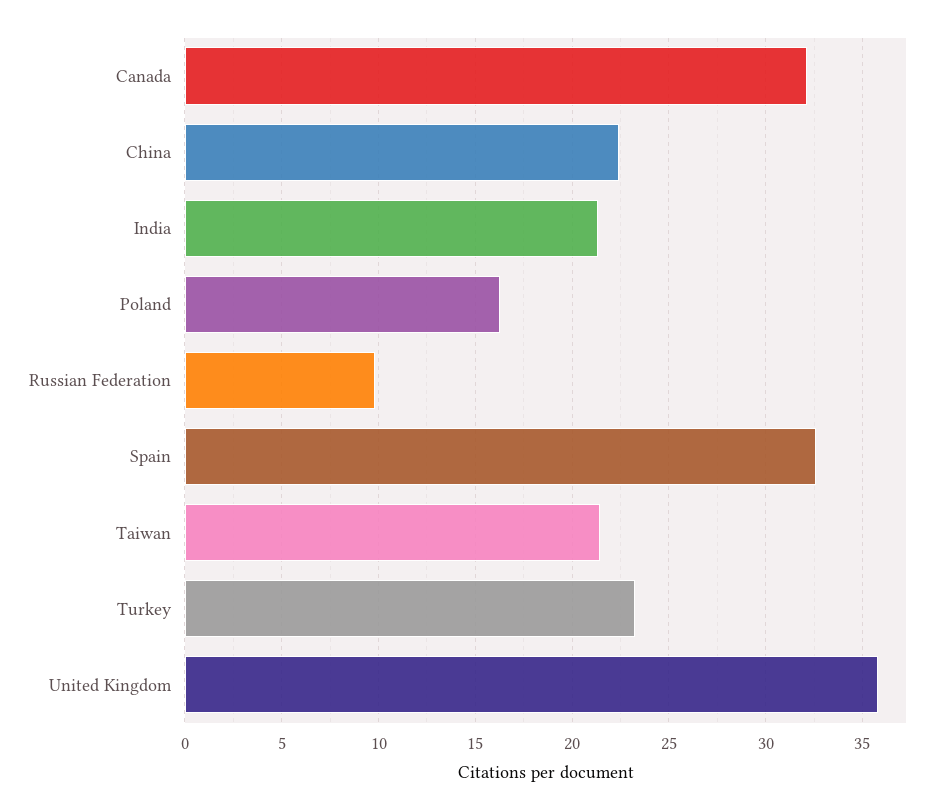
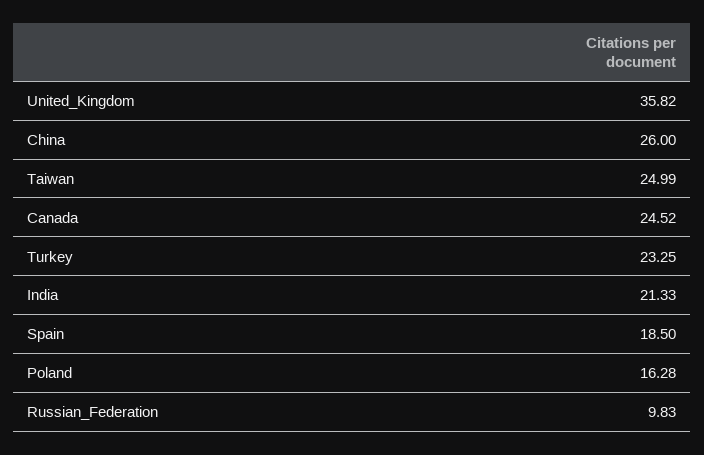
  {
-   "Canada": 32,
+   "Canada": 24.52,
-   "China": 22.5,
+   "China": 26,
    "India": 21.33,
    "Poland": 16.28,
    "Russian Federation": 9.83,
-   "Spain": 32.5,
+   "Spain": 18.5,
-   "Taiwan": 21.5,
+   "Taiwan": 24.99,
    "Turkey": 23.25,
    "United Kingdom": 35.82
  }

